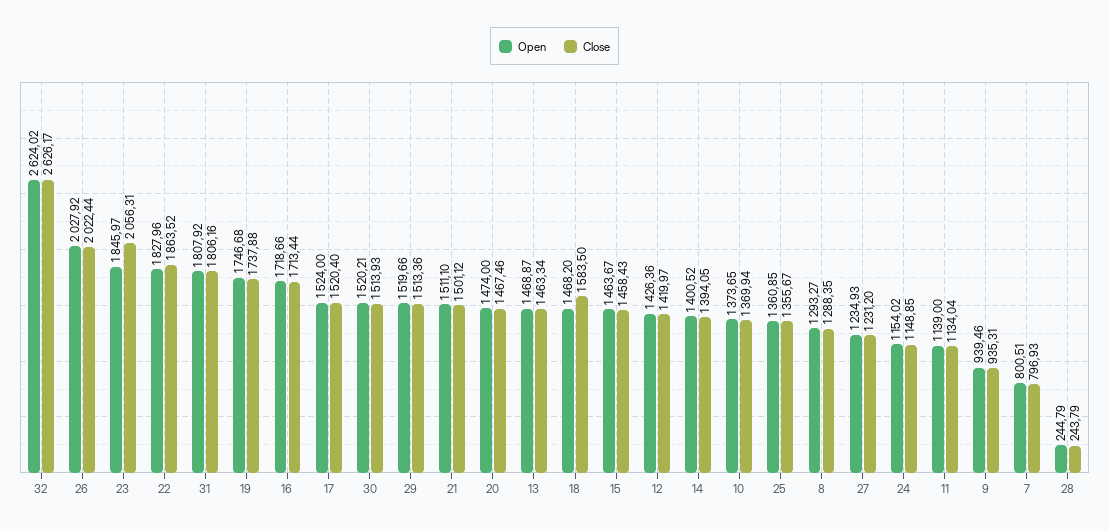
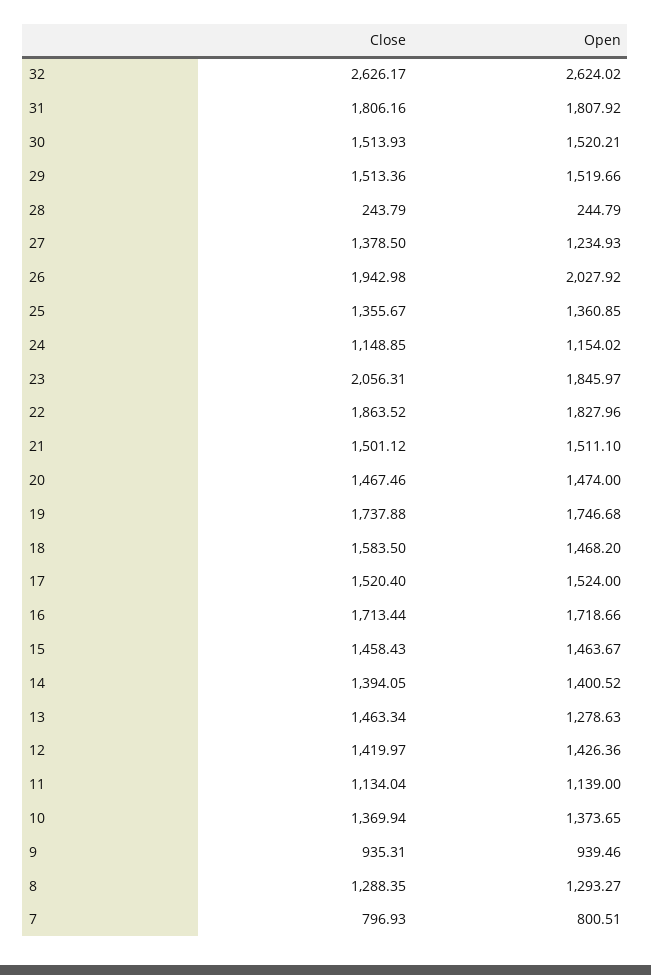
  {
    "Open": {
      "32": 2624.02,
      "26": 2027.92,
      "23": 1845.97,
      "22": 1827.96,
      "31": 1807.92,
      "19": 1746.68,
      "16": 1718.66,
      "17": 1524,
      "30": 1520.21,
      "29": 1519.66,
      "21": 1511.1,
      "20": 1474,
-     "13": 1468.87,
+     "13": 1278.63,
      "18": 1468.2,
      "15": 1463.67,
      "12": 1426.36,
      "14": 1400.52,
      "10": 1373.65,
      "25": 1360.85,
      "8": 1293.27,
      "27": 1234.93,
      "24": 1154.02,
      "11": 1139,
      "9": 939.46,
      "7": 800.51,
      "28": 244.79
    },
    "Close": {
      "32": 2626.17,
-     "26": 2022.44,
+     "26": 1942.98,
      "23": 2056.31,
      "22": 1863.52,
      "31": 1806.16,
      "19": 1737.88,
      "16": 1713.44,
      "17": 1520.4,
      "30": 1513.93,
      "29": 1513.36,
      "21": 1501.12,
      "20": 1467.46,
      "13": 1463.34,
      "18": 1583.5,
      "15": 1458.43,
      "12": 1419.97,
      "14": 1394.05,
      "10": 1369.94,
      "25": 1355.67,
      "8": 1288.35,
-     "27": 1231.2,
+     "27": 1378.5,
      "24": 1148.85,
      "11": 1134.04,
      "9": 935.31,
      "7": 796.93,
      "28": 243.79
    }
  }

